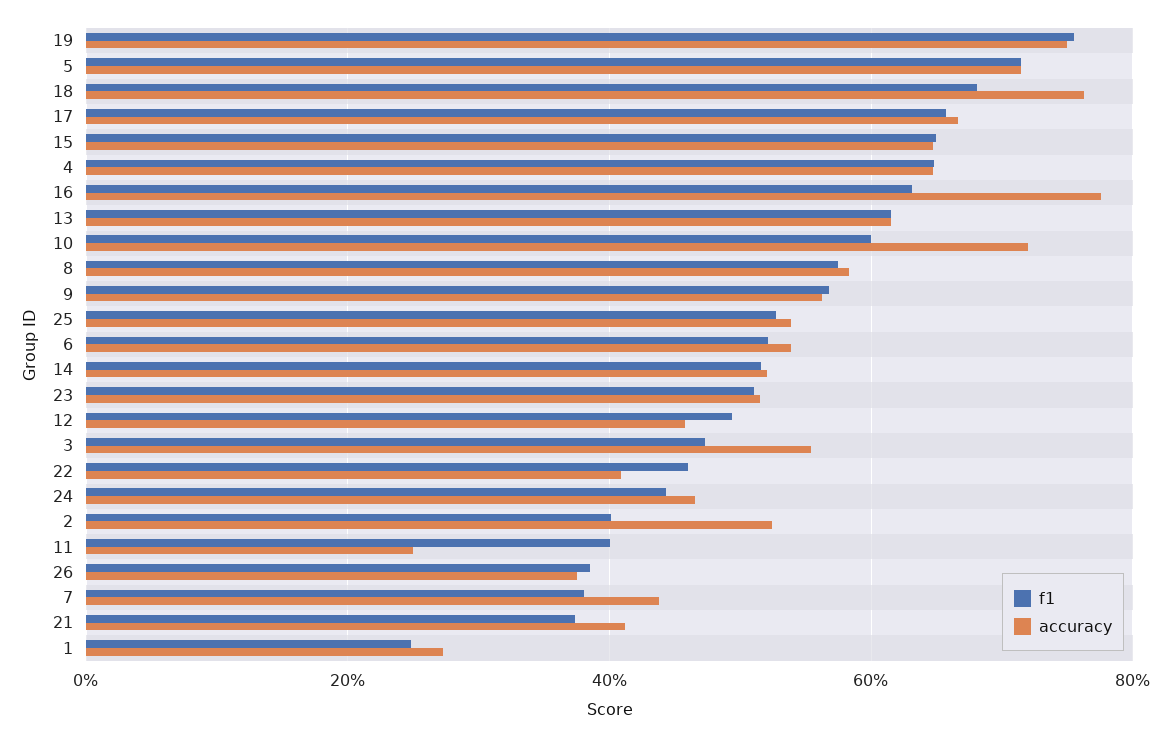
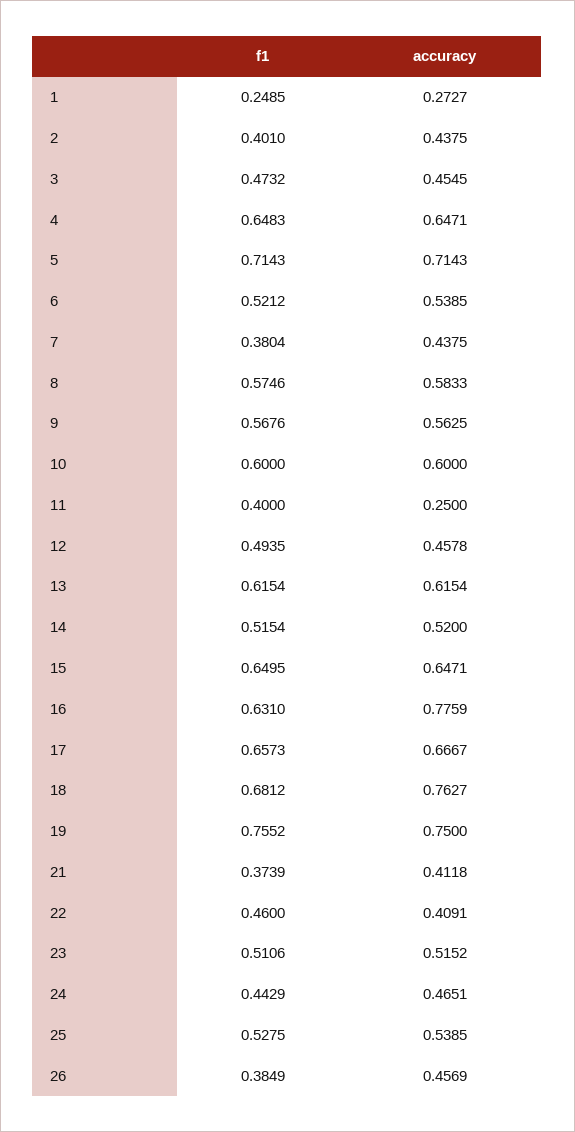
  {
    "f1": {
      "19": 0.7552,
      "5": 0.7143,
      "18": 0.6812,
      "17": 0.6573,
      "15": 0.6495,
      "4": 0.6483,
      "16": 0.631,
      "13": 0.6154,
      "10": 0.6,
      "8": 0.5746,
      "9": 0.5676,
      "25": 0.5275,
      "6": 0.5212,
      "14": 0.5154,
      "23": 0.5106,
      "12": 0.4935,
      "3": 0.4732,
      "22": 0.46,
      "24": 0.4429,
      "2": 0.401,
      "11": 0.4,
      "26": 0.3849,
      "7": 0.3804,
      "21": 0.3739,
      "1": 0.2485
    },
    "accuracy": {
      "19": 0.75,
      "5": 0.7143,
      "18": 0.7627,
      "17": 0.6667,
      "15": 0.6471,
      "4": 0.6471,
      "16": 0.7759,
      "13": 0.6154,
-     "10": 0.72,
+     "10": 0.6,
      "8": 0.5833,
      "9": 0.5625,
      "25": 0.5385,
      "6": 0.5385,
      "14": 0.52,
      "23": 0.5152,
      "12": 0.4578,
-     "3": 0.56,
+     "3": 0.4545,
      "22": 0.4091,
      "24": 0.4651,
-     "2": 0.52,
+     "2": 0.4375,
      "11": 0.25,
-     "26": 0.38,
+     "26": 0.4569,
      "7": 0.4375,
      "21": 0.4118,
      "1": 0.2727
    }
  }

